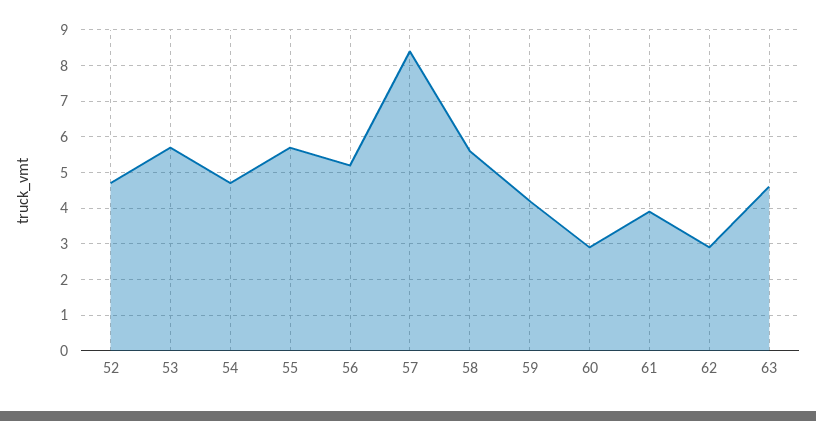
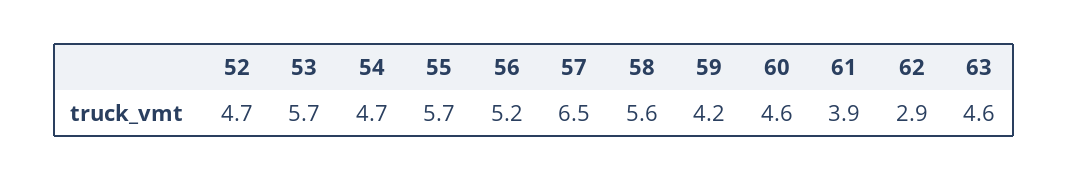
  {
    "52": 4.7,
    "53": 5.7,
    "54": 4.7,
    "55": 5.7,
    "56": 5.2,
-   "57": 8.5,
+   "57": 6.5,
    "58": 5.6,
    "59": 4.2,
-   "60": 3,
+   "60": 4.6,
    "61": 3.9,
    "62": 2.9,
    "63": 4.6
  }

